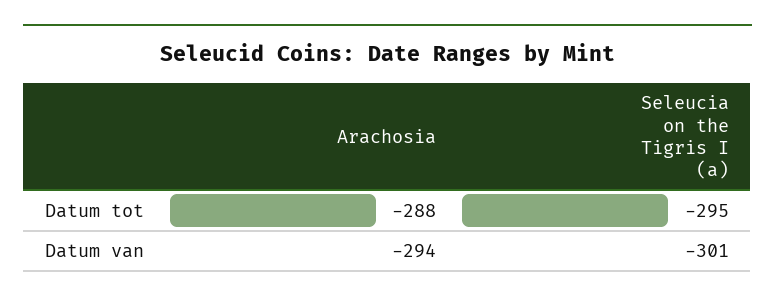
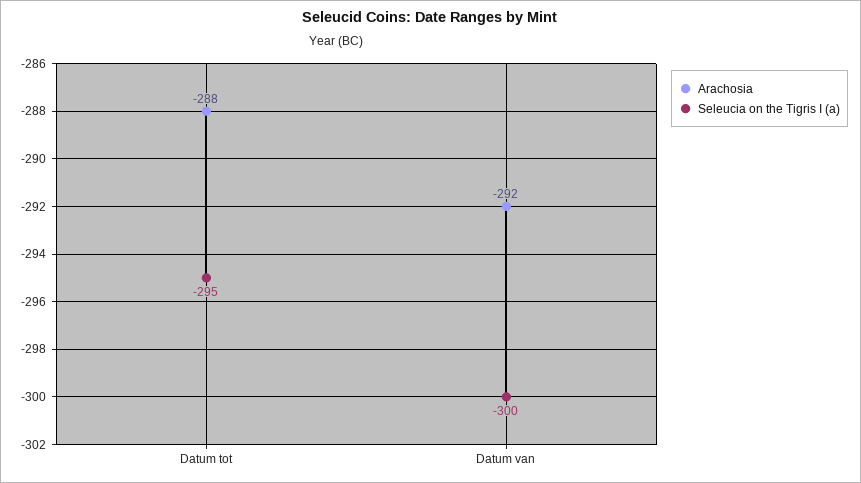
  {
    "Arachosia": {
      "Datum tot": -288,
-     "Datum van": -294
+     "Datum van": -292
    },
    "Seleucia on the Tigris I (a)": {
      "Datum tot": -295,
-     "Datum van": -301
+     "Datum van": -300
    }
  }

